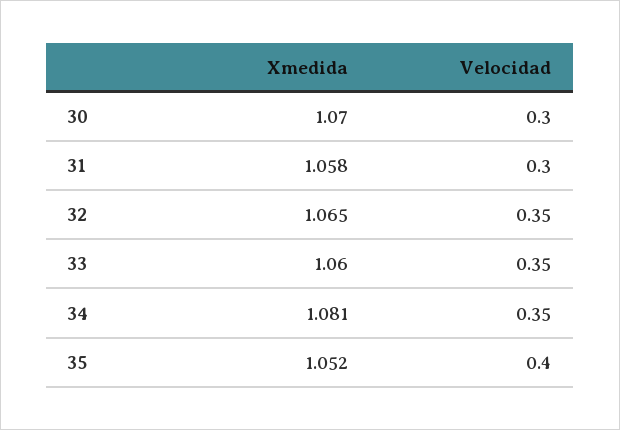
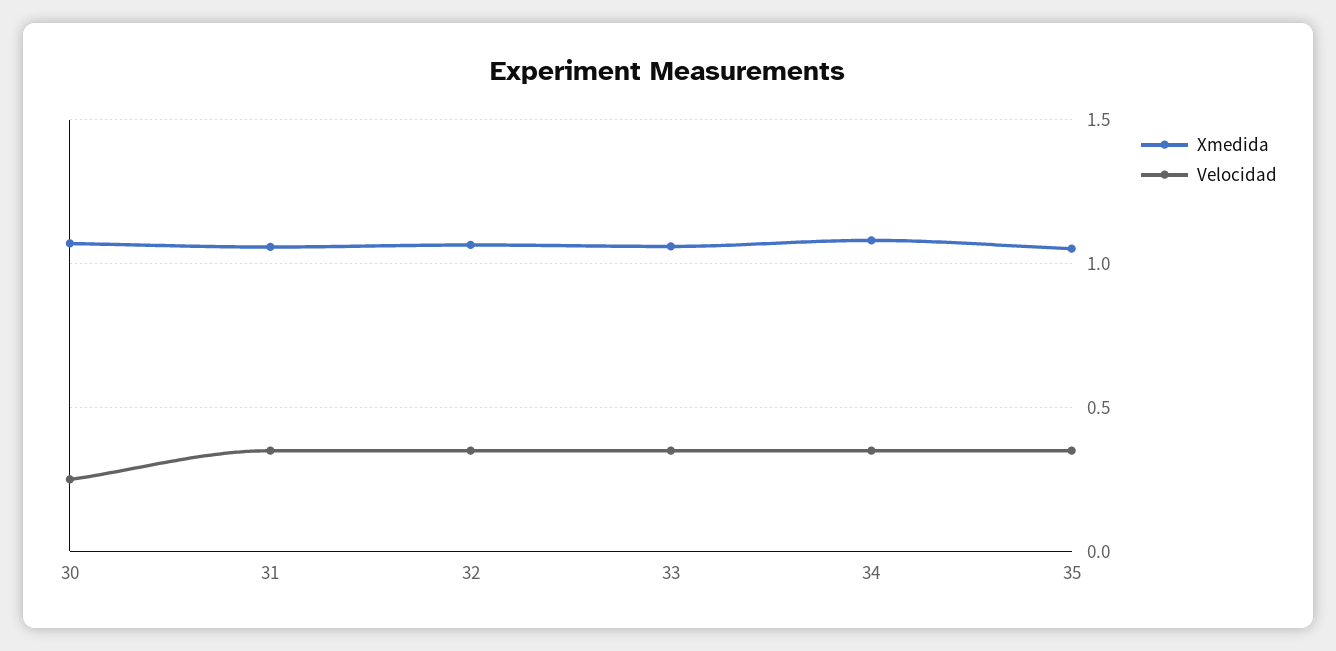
  {
    "Xmedida": {
      "30": 1.07,
      "31": 1.058,
      "32": 1.065,
      "33": 1.06,
      "34": 1.081,
      "35": 1.052
    },
    "Velocidad": {
-     "30": 0.3,
+     "30": 0.25,
-     "31": 0.3,
+     "31": 0.35,
      "32": 0.35,
      "33": 0.35,
      "34": 0.35,
-     "35": 0.4
+     "35": 0.35
    }
  }

